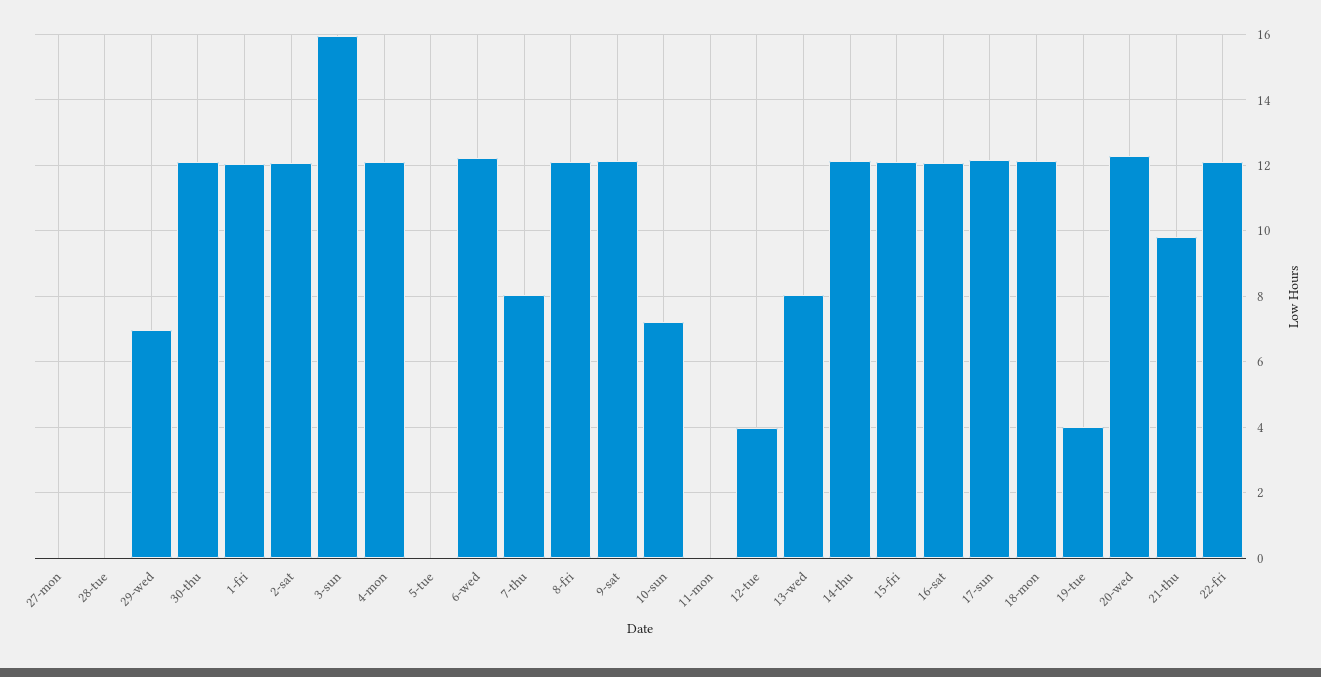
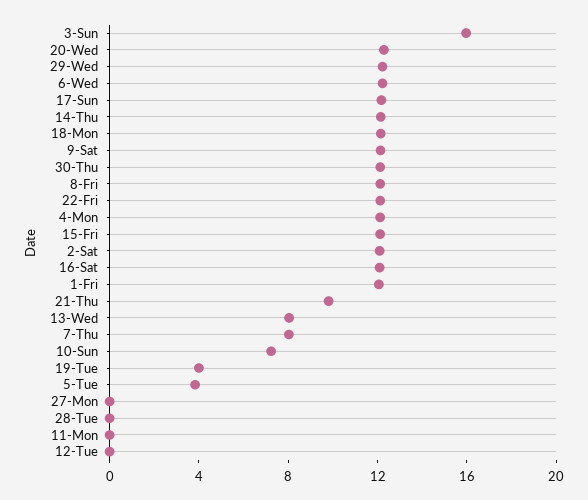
  {
    "27-mon": 0,
    "28-tue": 0,
-   "29-wed": 7,
+   "29-wed": 12,
    "30-thu": 12.2,
    "1-fri": 12,
    "2-sat": 12,
    "3-sun": 16,
    "4-mon": 12.2,
-   "5-tue": 0,
+   "5-tue": 4,
    "6-wed": 12.2,
    "7-thu": 8,
    "8-fri": 12.2,
    "9-sat": 12.2,
    "10-sun": 7.2,
    "11-mon": 0,
-   "12-tue": 4,
+   "12-tue": 0,
    "13-wed": 8,
    "14-thu": 12.2,
    "15-fri": 12.2,
    "16-sat": 12,
    "17-sun": 12.2,
    "18-mon": 12.2,
    "19-tue": 4,
    "20-wed": 12.2,
    "21-thu": 9.8,
    "22-fri": 12.2
  }

